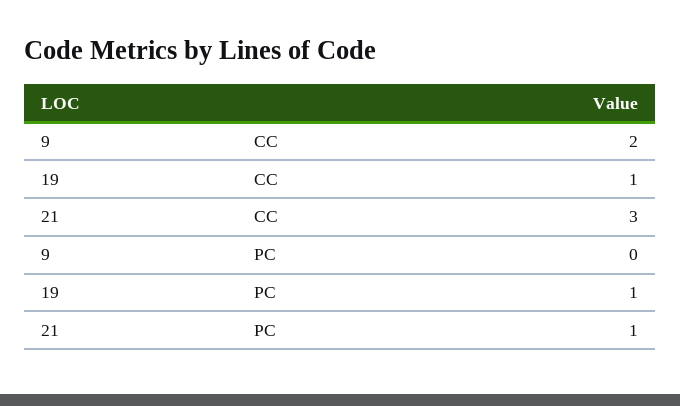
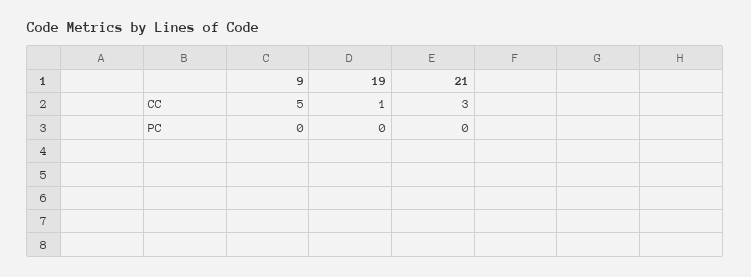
  {
    "9": {
-     "CC": 2,
+     "CC": 5,
      "PC": 0
    },
    "19": {
      "CC": 1,
-     "PC": 1
+     "PC": 0
    },
    "21": {
      "CC": 3,
-     "PC": 1
+     "PC": 0
    }
  }

